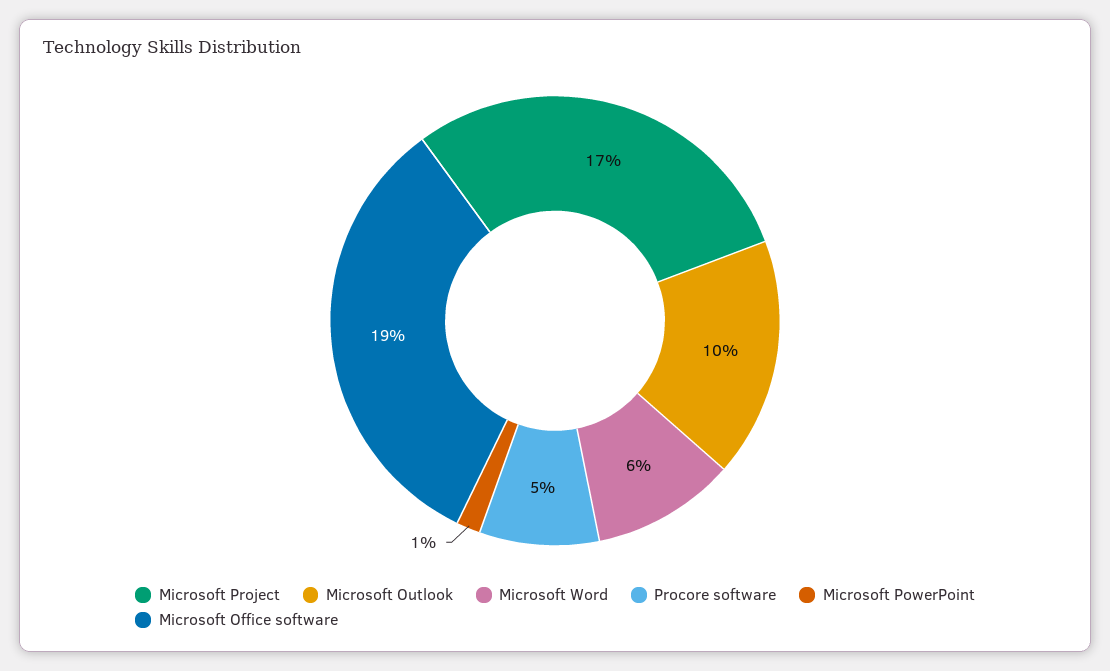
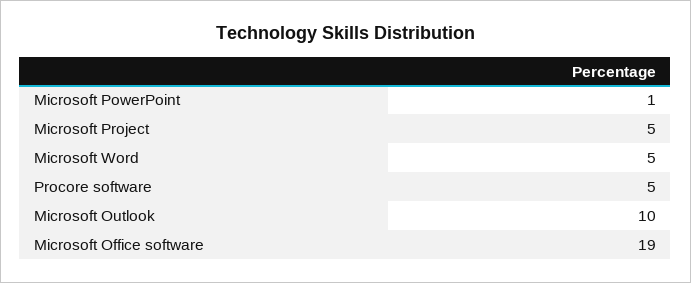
  {
-   "Microsoft Project": 17,
+   "Microsoft Project": 5,
    "Microsoft Outlook": 10,
-   "Microsoft Word": 6,
+   "Microsoft Word": 5,
    "Procore software": 5,
    "Microsoft PowerPoint": 1,
    "Microsoft Office software": 19
  }

